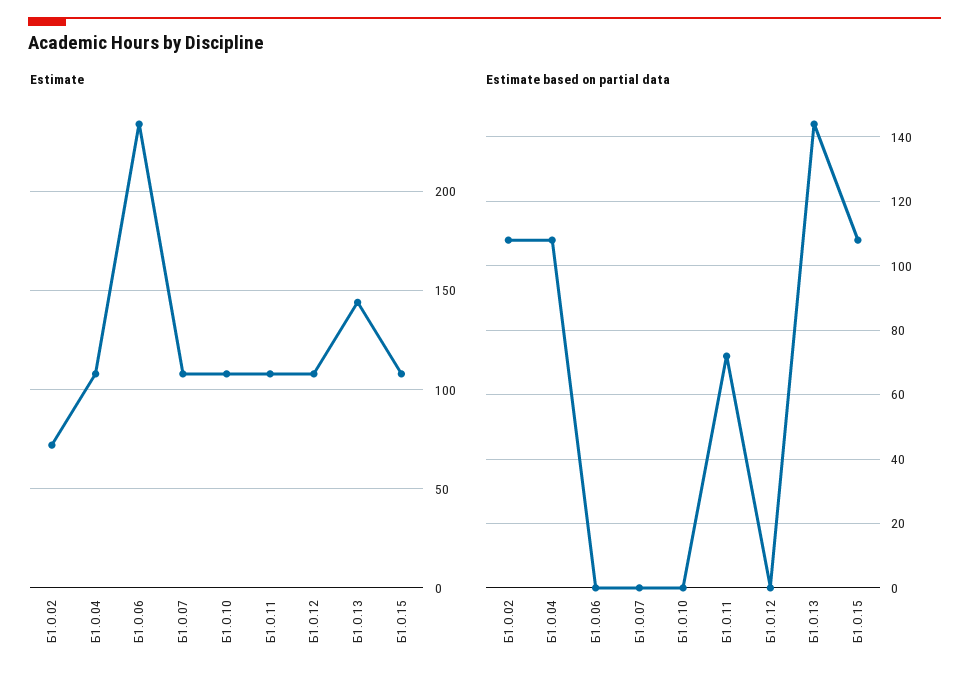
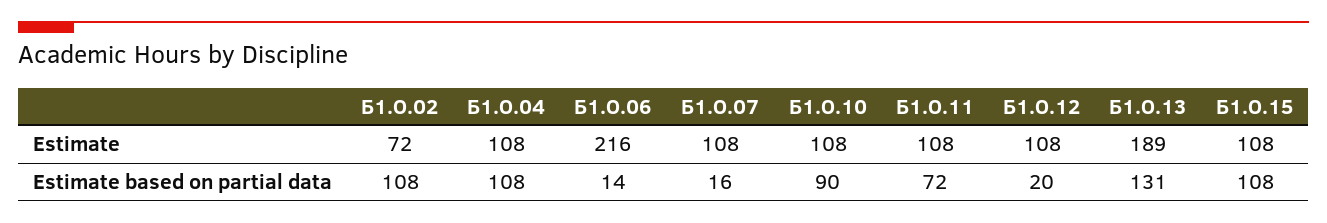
  {
    "Estimate": {
      "Б1.О.02": 72,
      "Б1.О.04": 108,
-     "Б1.О.06": 235,
+     "Б1.О.06": 216,
      "Б1.О.07": 108,
      "Б1.О.10": 108,
      "Б1.О.11": 108,
      "Б1.О.12": 108,
-     "Б1.О.13": 145,
+     "Б1.О.13": 189,
      "Б1.О.15": 108
    },
    "Estimate based on partial data": {
      "Б1.О.02": 108,
      "Б1.О.04": 108,
-     "Б1.О.06": 0,
+     "Б1.О.06": 14,
-     "Б1.О.07": 0,
+     "Б1.О.07": 16,
-     "Б1.О.10": 0,
+     "Б1.О.10": 90,
      "Б1.О.11": 72,
-     "Б1.О.12": 0,
+     "Б1.О.12": 20,
-     "Б1.О.13": 145,
+     "Б1.О.13": 131,
      "Б1.О.15": 108
    }
  }

